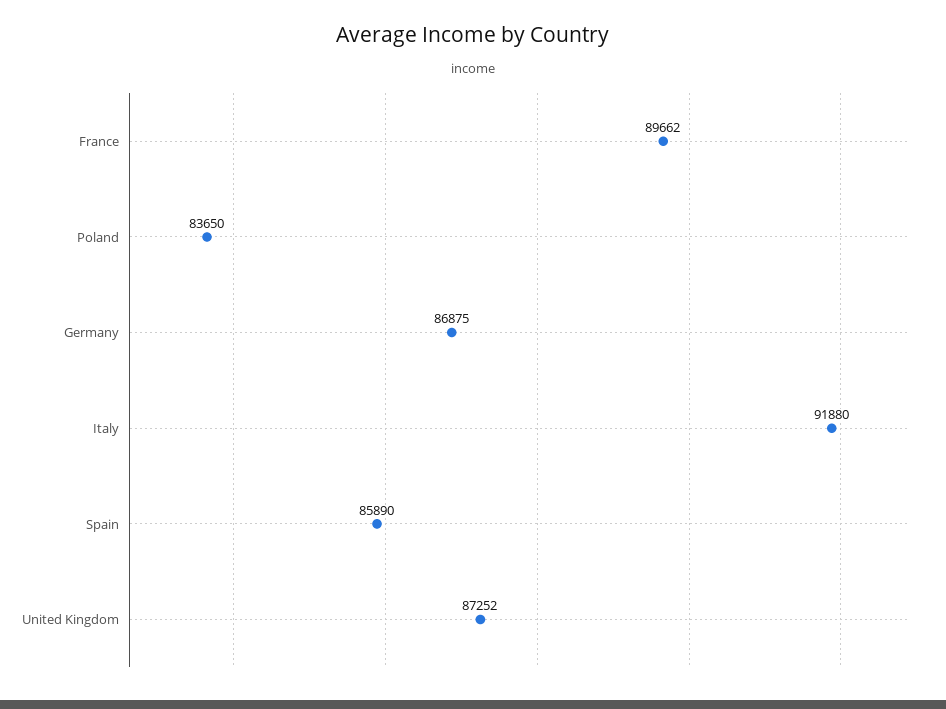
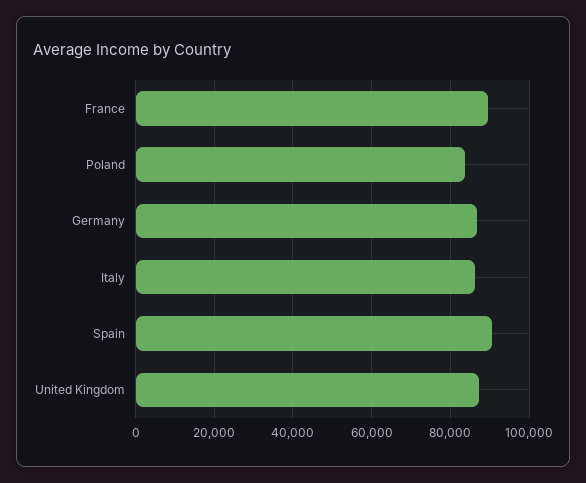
  {
    "France": 89662,
    "Poland": 83650,
    "Germany": 86875,
-   "Italy": 91880,
+   "Italy": 86000,
-   "Spain": 85890,
+   "Spain": 90000,
    "United Kingdom": 87252
  }

